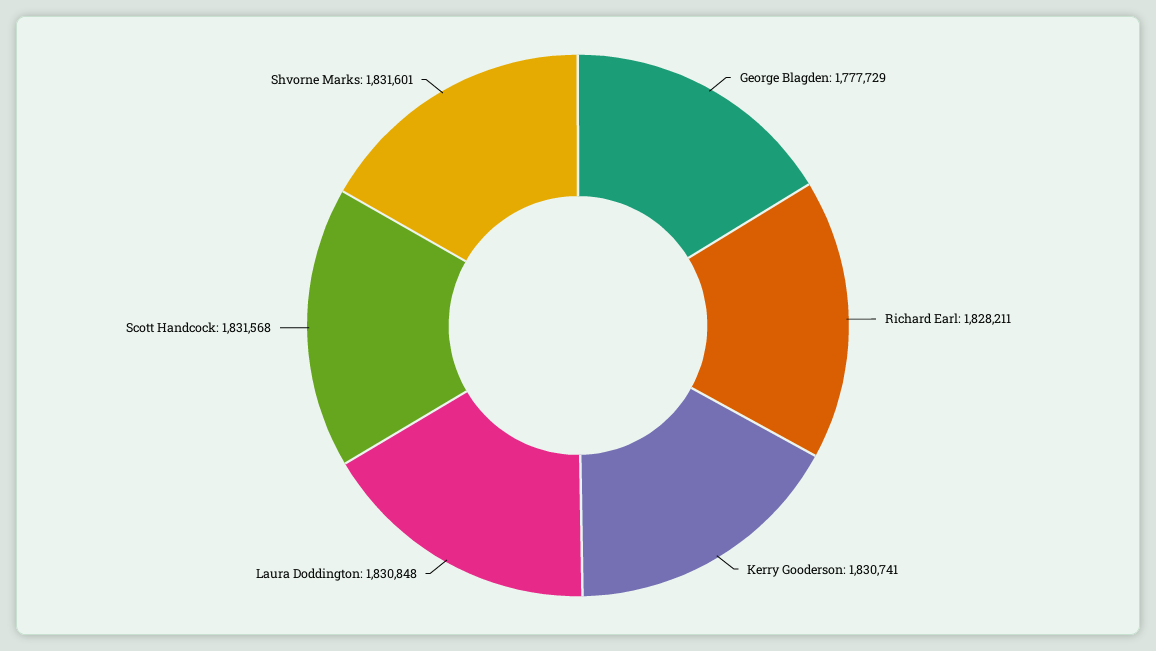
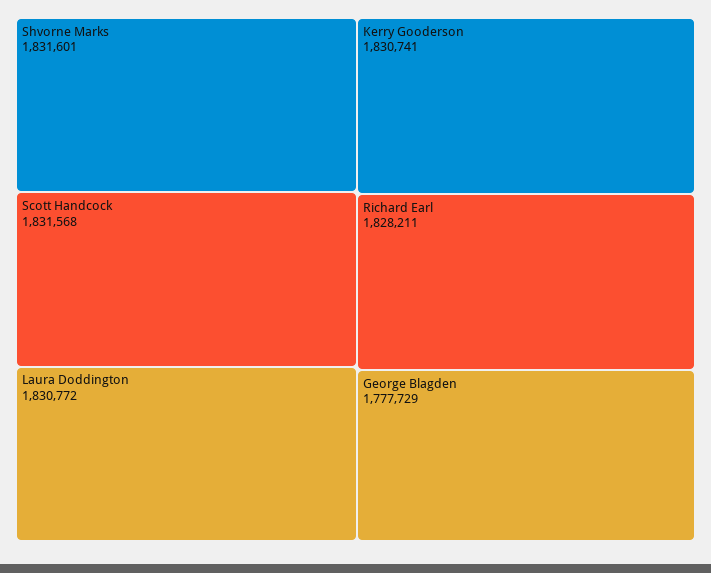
  {
    "George Blagden": 1777729,
    "Richard Earl": 1828211,
    "Kerry Gooderson": 1830741,
-   "Laura Doddington": 1830848,
+   "Laura Doddington": 1830772,
    "Scott Handcock": 1831568,
    "Shvorne Marks": 1831601
  }

